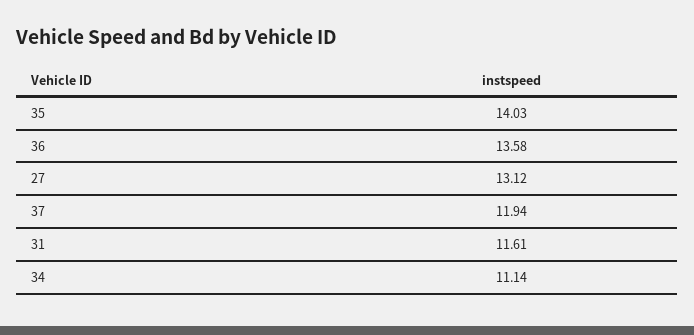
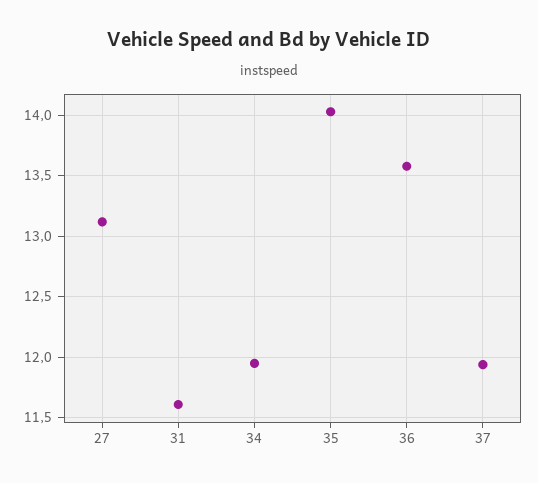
  {
    "35": 14.03,
    "36": 13.58,
    "27": 13.12,
    "37": 11.94,
    "31": 11.61,
-   "34": 11.14
+   "34": 11.95
  }

